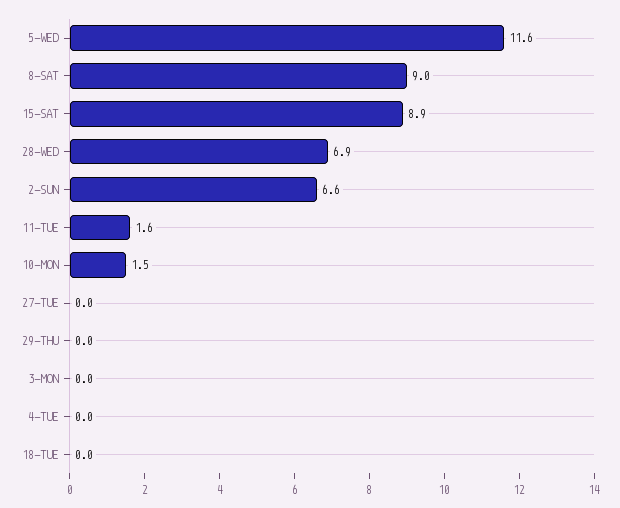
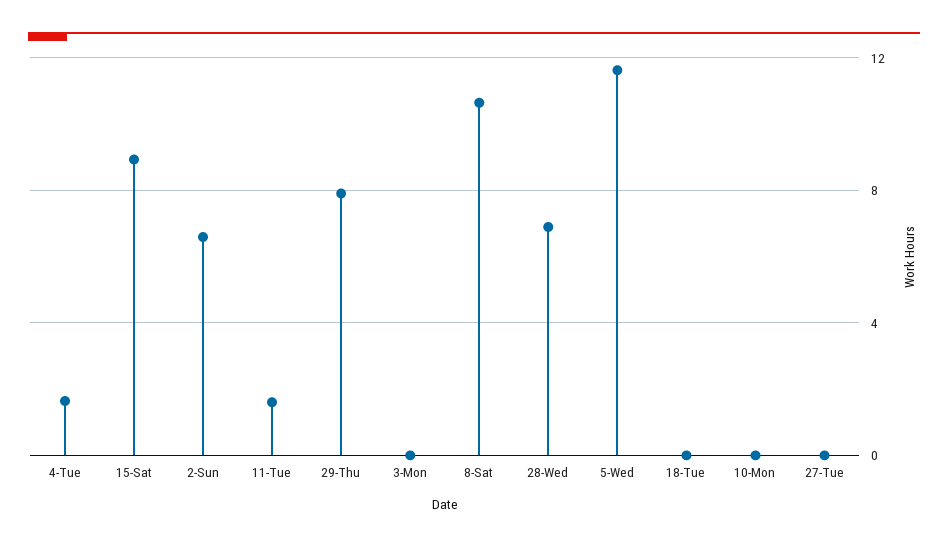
  {
    "5-WED": 11.6,
-   "8-SAT": 9,
+   "8-SAT": 10.5,
    "15-SAT": 8.9,
    "28-WED": 6.9,
    "2-SUN": 6.6,
    "11-TUE": 1.6,
-   "10-MON": 1.5,
+   "10-MON": 0,
    "27-TUE": 0,
-   "29-THU": 0,
+   "29-THU": 8,
    "3-MON": 0,
-   "4-TUE": 0,
+   "4-TUE": 1.5,
    "18-TUE": 0
  }

